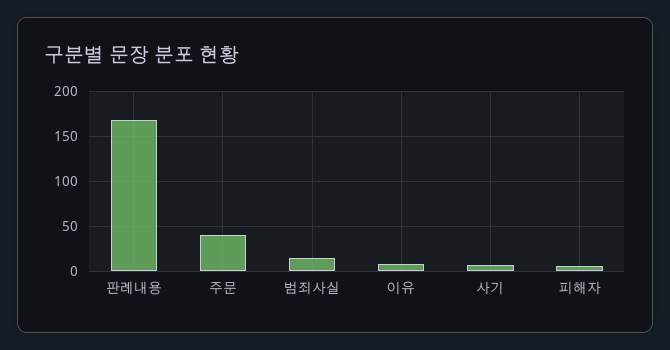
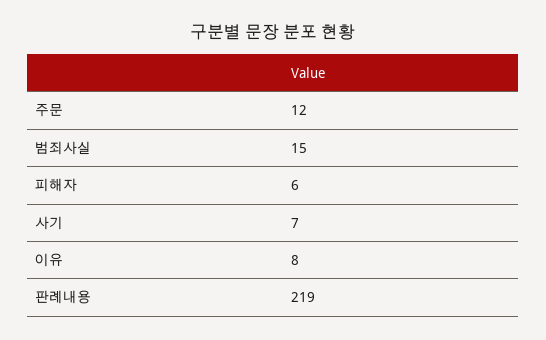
  {
-   "판례내용": 170,
+   "판례내용": 219,
-   "주문": 40,
+   "주문": 12,
    "범죄사실": 15,
    "이유": 8,
    "사기": 7,
    "피해자": 6
  }

